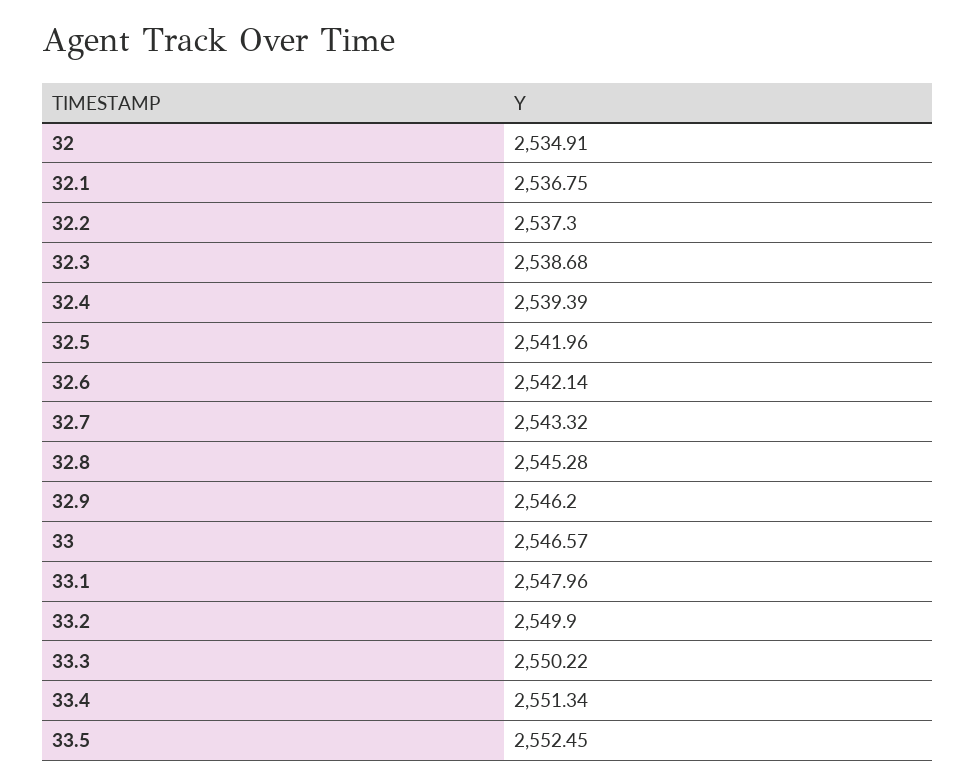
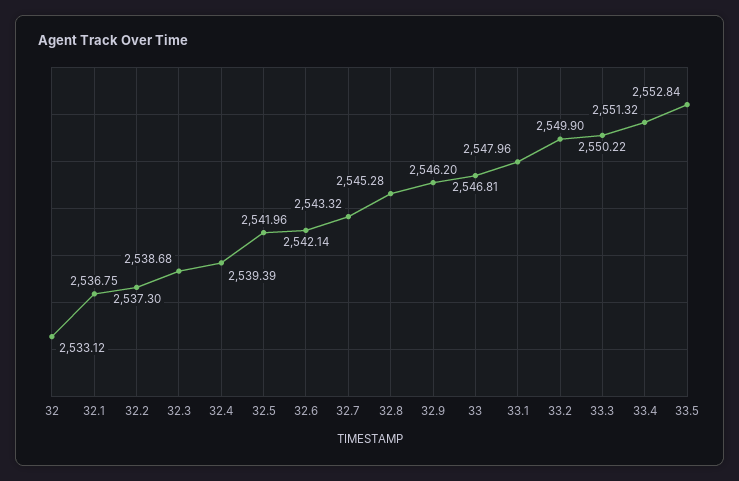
  {
-   "32": 2534.91,
+   "32": 2533.12,
    "32.1": 2536.75,
    "32.2": 2537.3,
    "32.3": 2538.68,
    "32.4": 2539.39,
    "32.5": 2541.96,
    "32.6": 2542.14,
    "32.7": 2543.32,
    "32.8": 2545.28,
    "32.9": 2546.2,
-   "33": 2546.57,
+   "33": 2546.81,
    "33.1": 2547.96,
    "33.2": 2549.9,
    "33.3": 2550.22,
-   "33.4": 2551.34,
+   "33.4": 2551.32,
-   "33.5": 2552.45
+   "33.5": 2552.84
  }

